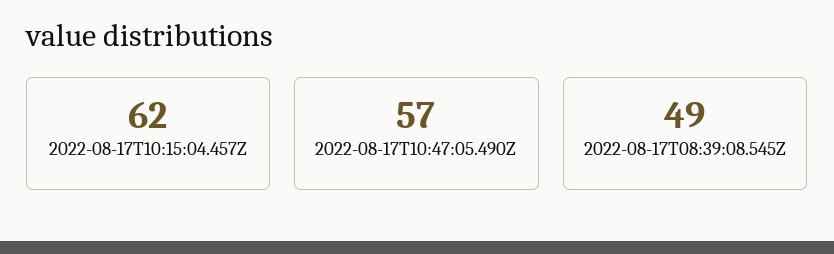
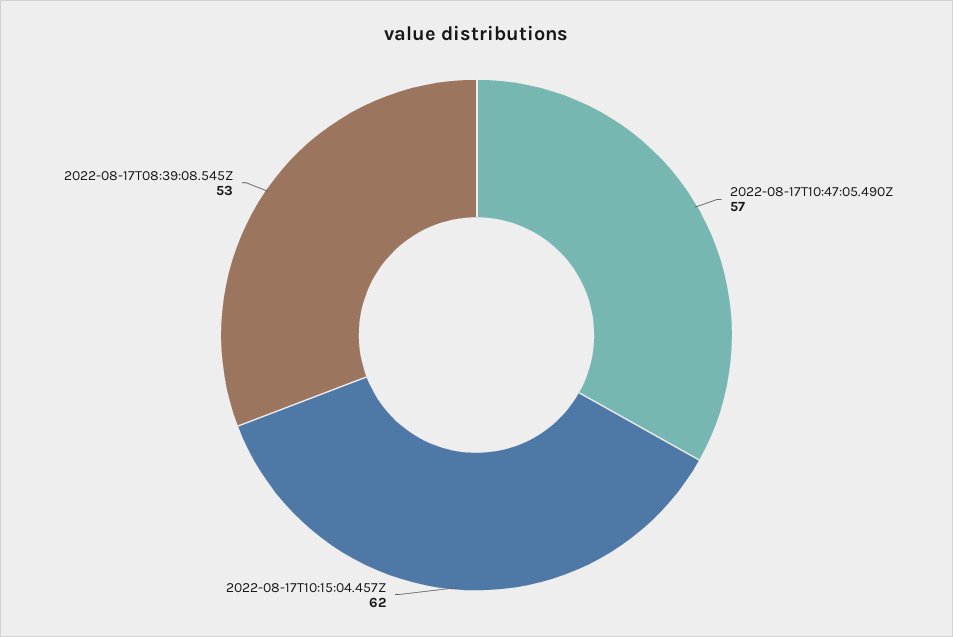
  {
    "2022-08-17T10:15:04.457Z": 62,
    "2022-08-17T10:47:05.490Z": 57,
-   "2022-08-17T08:39:08.545Z": 49
+   "2022-08-17T08:39:08.545Z": 53
  }

